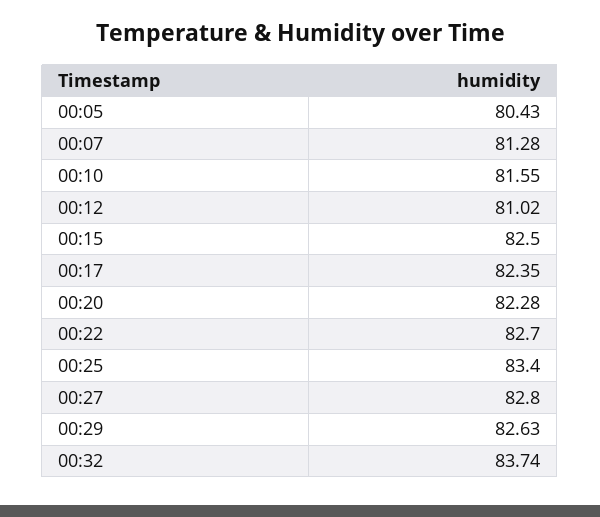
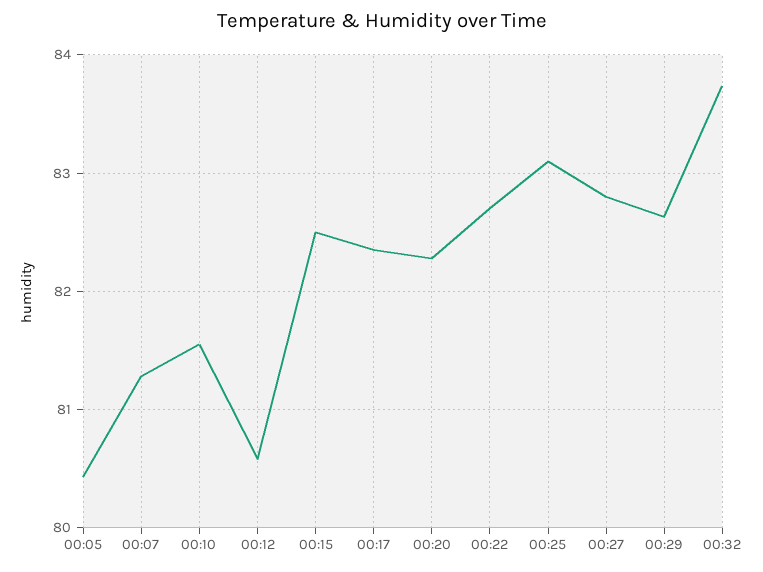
  {
    "00:05": 80.43,
    "00:07": 81.28,
    "00:10": 81.55,
-   "00:12": 81.02,
+   "00:12": 80.6,
    "00:15": 82.5,
    "00:17": 82.35,
    "00:20": 82.28,
    "00:22": 82.7,
-   "00:25": 83.4,
+   "00:25": 83.1,
    "00:27": 82.8,
    "00:29": 82.63,
    "00:32": 83.74
  }

